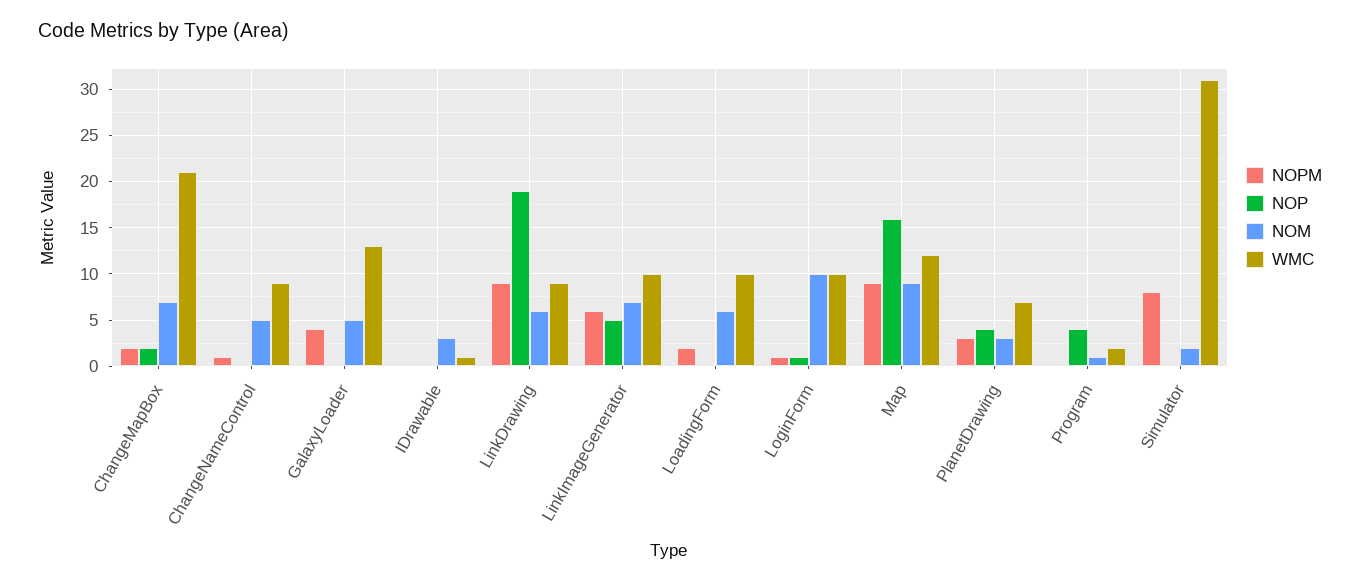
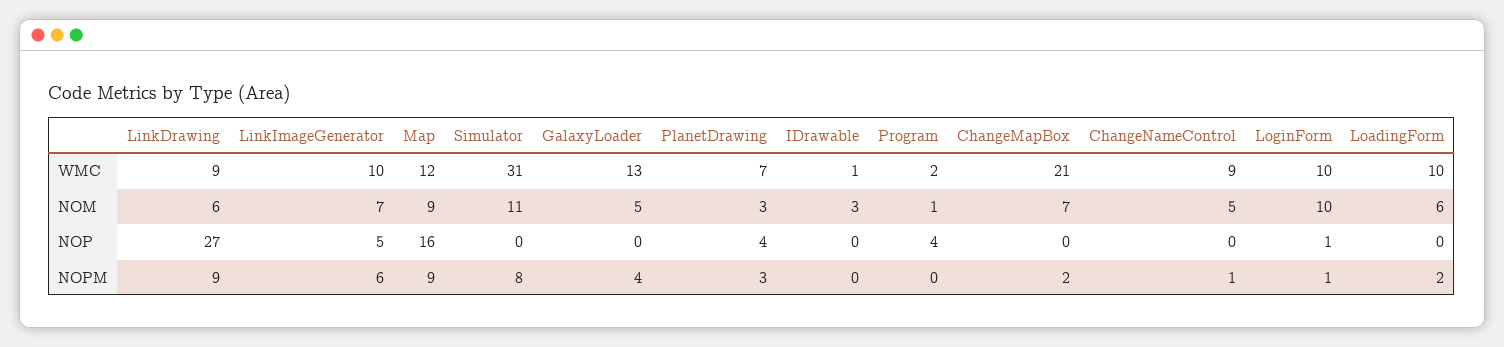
  {
    "NOPM": {
      "ChangeMapBox": 2,
      "ChangeNameControl": 1,
      "GalaxyLoader": 4,
      "IDrawable": 0,
      "LinkDrawing": 9,
      "LinkImageGenerator": 6,
      "LoadingForm": 2,
      "LoginForm": 1,
      "Map": 9,
      "PlanetDrawing": 3,
      "Program": 0,
      "Simulator": 8
    },
    "NOP": {
-     "ChangeMapBox": 2,
+     "ChangeMapBox": 0,
      "ChangeNameControl": 0,
      "GalaxyLoader": 0,
      "IDrawable": 0,
-     "LinkDrawing": 19,
+     "LinkDrawing": 27,
      "LinkImageGenerator": 5,
      "LoadingForm": 0,
      "LoginForm": 1,
      "Map": 16,
      "PlanetDrawing": 4,
      "Program": 4,
      "Simulator": 0
    },
    "NOM": {
      "ChangeMapBox": 7,
      "ChangeNameControl": 5,
      "GalaxyLoader": 5,
      "IDrawable": 3,
      "LinkDrawing": 6,
      "LinkImageGenerator": 7,
      "LoadingForm": 6,
      "LoginForm": 10,
      "Map": 9,
      "PlanetDrawing": 3,
      "Program": 1,
-     "Simulator": 2
+     "Simulator": 11
    },
    "WMC": {
      "ChangeMapBox": 21,
      "ChangeNameControl": 9,
      "GalaxyLoader": 13,
      "IDrawable": 1,
      "LinkDrawing": 9,
      "LinkImageGenerator": 10,
      "LoadingForm": 10,
      "LoginForm": 10,
      "Map": 12,
      "PlanetDrawing": 7,
      "Program": 2,
      "Simulator": 31
    }
  }

